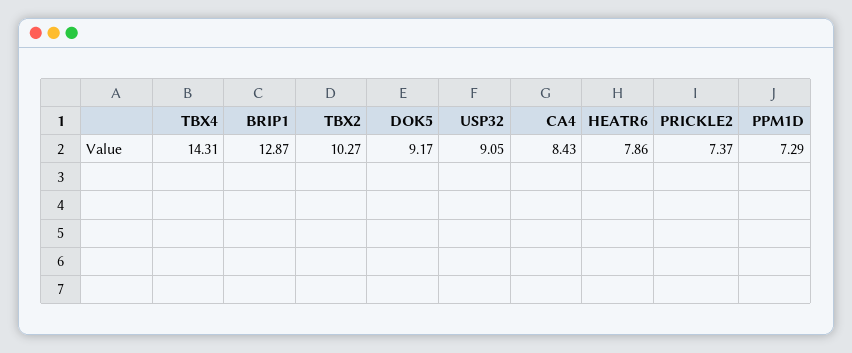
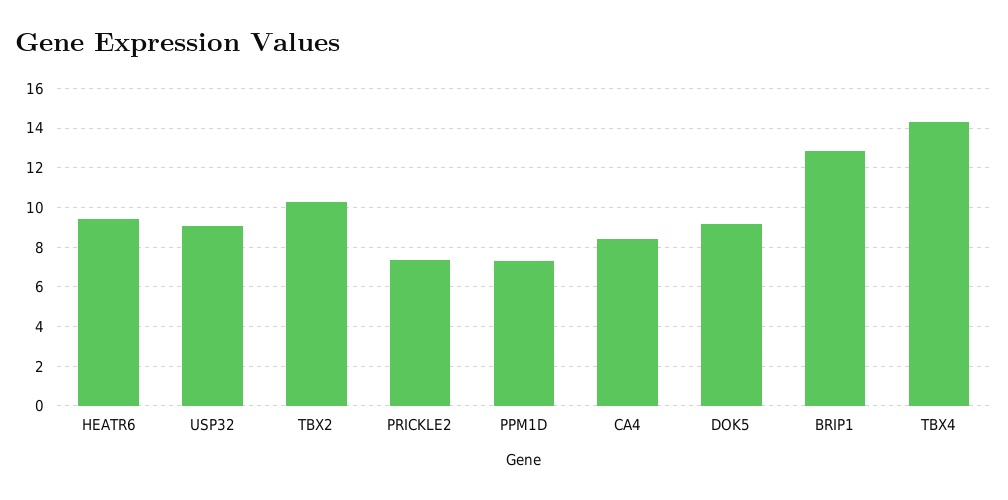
  {
    "TBX4": 14.31,
    "BRIP1": 12.87,
    "TBX2": 10.27,
    "DOK5": 9.17,
    "USP32": 9.05,
    "CA4": 8.43,
-   "HEATR6": 7.86,
+   "HEATR6": 9.5,
    "PRICKLE2": 7.37,
    "PPM1D": 7.29
  }

